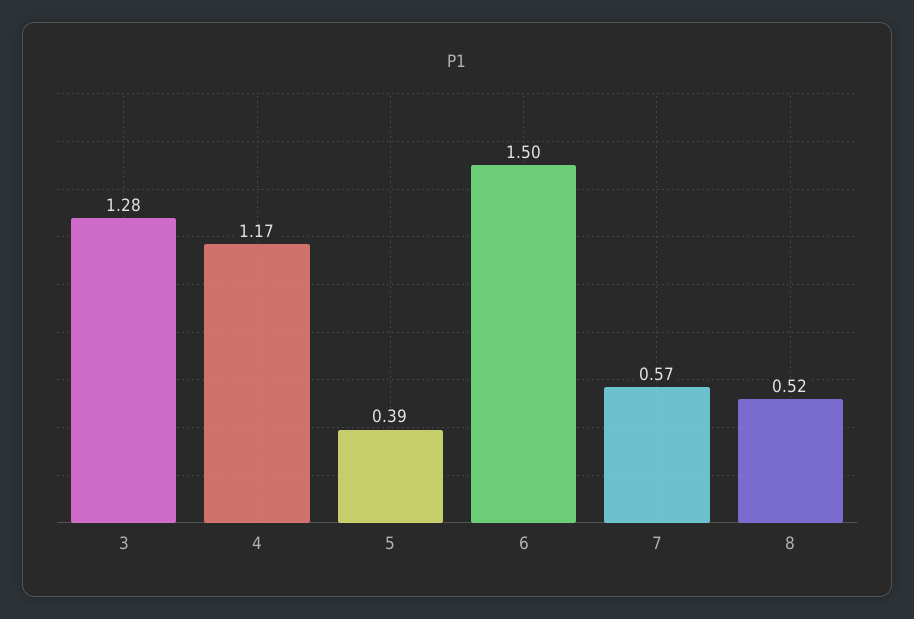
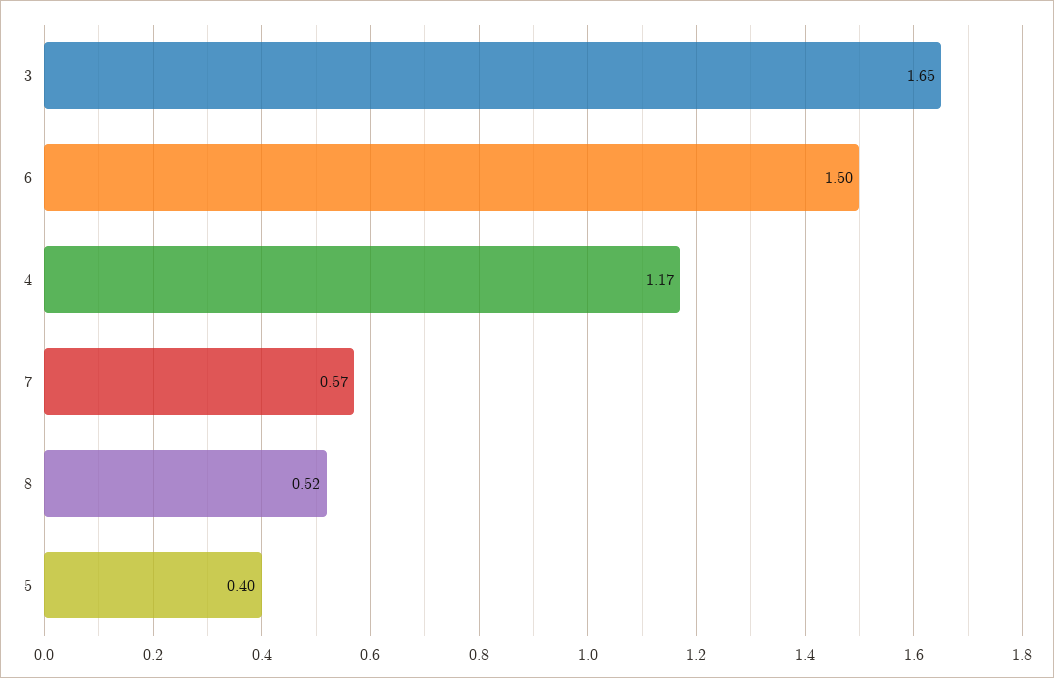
  {
-   "3": 1.28,
+   "3": 1.65,
    "4": 1.17,
-   "5": 0.39,
+   "5": 0.4,
    "6": 1.5,
    "7": 0.57,
    "8": 0.52
  }

